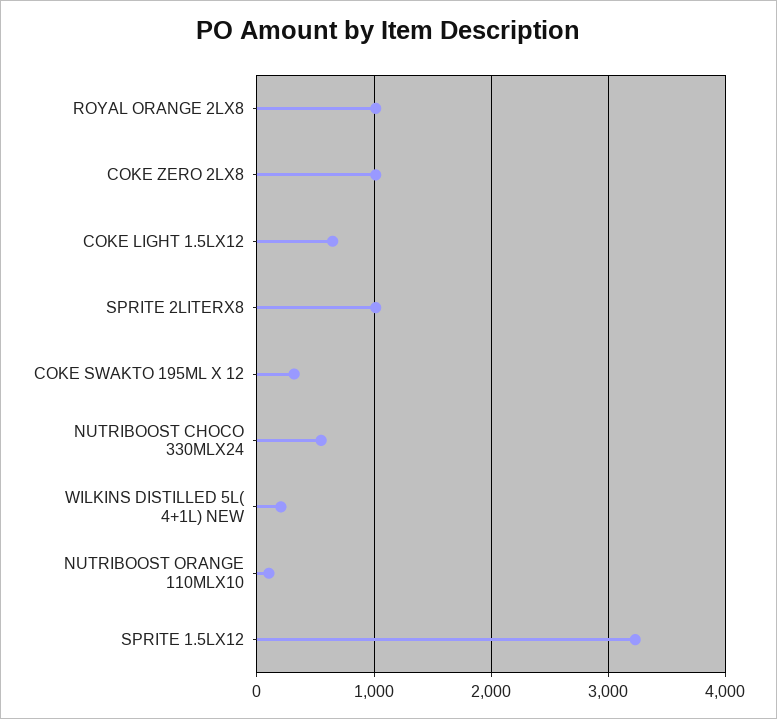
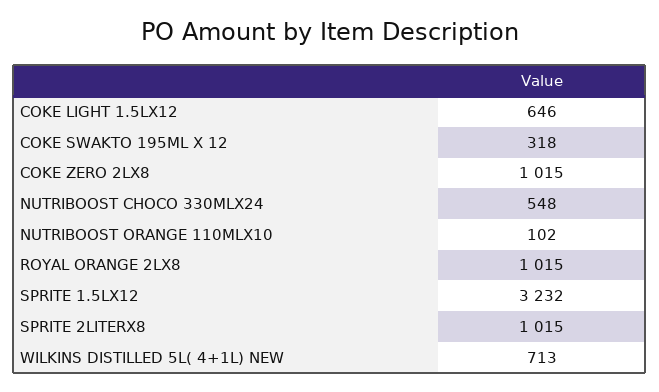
  {
    "ROYAL ORANGE 2LX8": 1015,
    "COKE ZERO 2LX8": 1015,
    "COKE LIGHT 1.5LX12": 646,
    "SPRITE 2LITERX8": 1015,
    "COKE SWAKTO 195ML X 12": 318,
    "NUTRIBOOST CHOCO 330MLX24": 548,
-   "WILKINS DISTILLED 5L( 4+1L) NEW": 200,
+   "WILKINS DISTILLED 5L( 4+1L) NEW": 713,
    "NUTRIBOOST ORANGE 110MLX10": 102,
    "SPRITE 1.5LX12": 3232
  }

